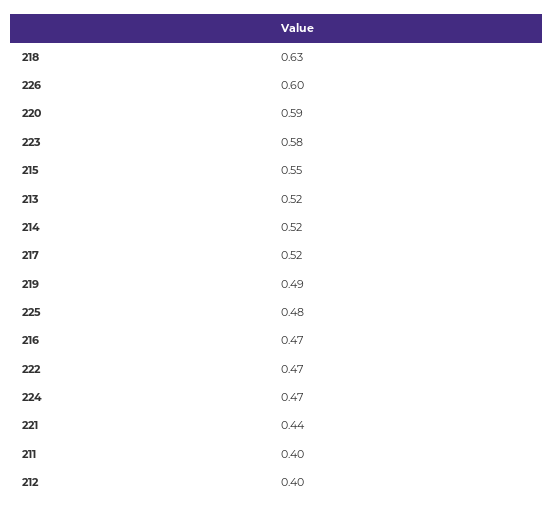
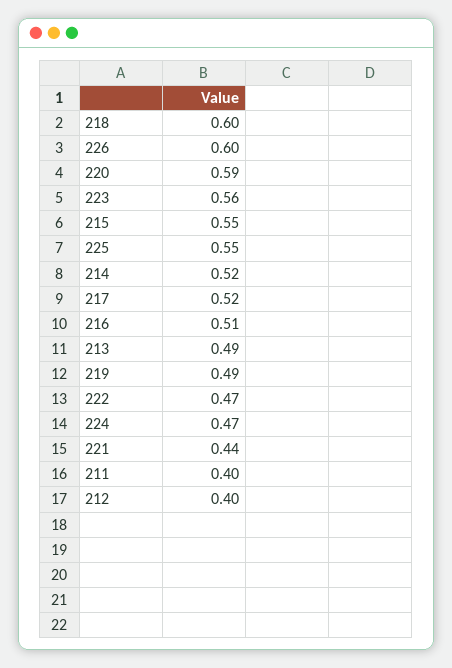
  {
-   "218": 0.63,
+   "218": 0.6,
    "226": 0.6,
    "220": 0.59,
-   "223": 0.58,
+   "223": 0.56,
    "215": 0.55,
-   "213": 0.52,
+   "213": 0.49,
    "214": 0.52,
    "217": 0.52,
    "219": 0.49,
-   "225": 0.48,
+   "225": 0.55,
-   "216": 0.47,
+   "216": 0.51,
    "222": 0.47,
    "224": 0.47,
    "221": 0.44,
    "211": 0.4,
    "212": 0.4
  }

